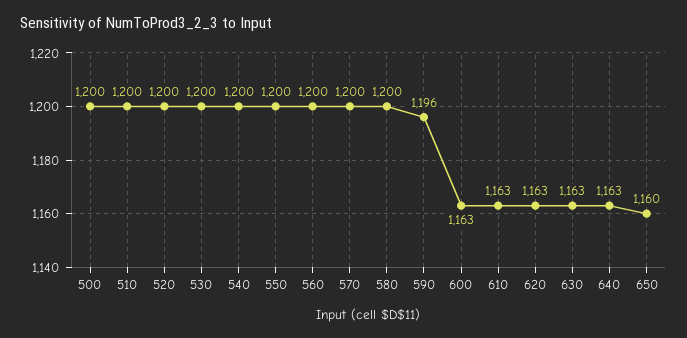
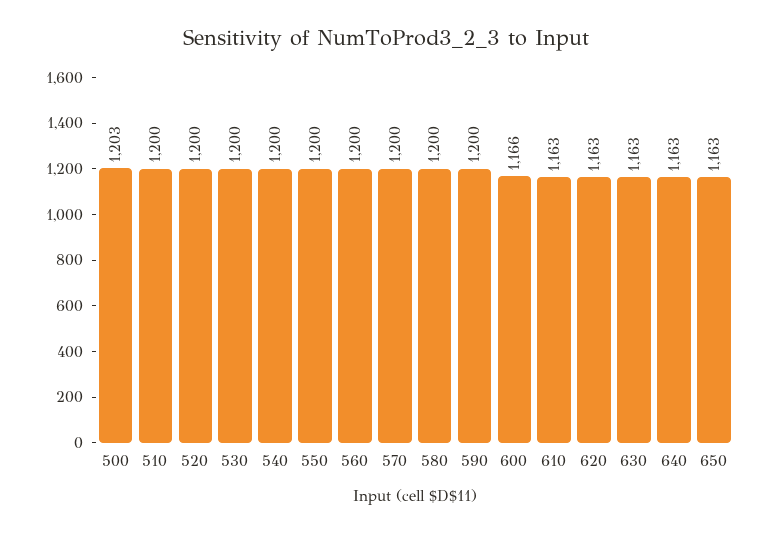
  {
-   "500": 1200,
+   "500": 1203,
    "510": 1200,
    "520": 1200,
    "530": 1200,
    "540": 1200,
    "550": 1200,
    "560": 1200,
    "570": 1200,
    "580": 1200,
-   "590": 1196,
+   "590": 1200,
-   "600": 1163,
+   "600": 1166,
    "610": 1163,
    "620": 1163,
    "630": 1163,
    "640": 1163,
-   "650": 1160
+   "650": 1163
  }

